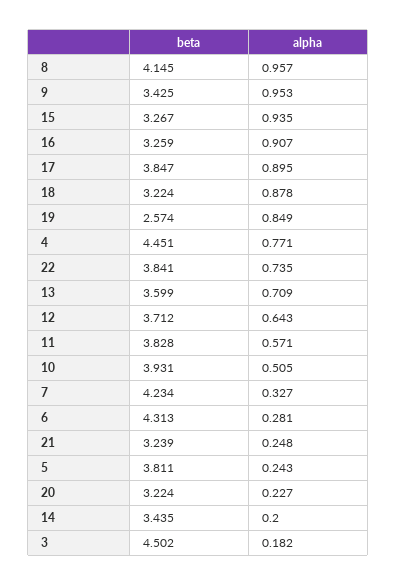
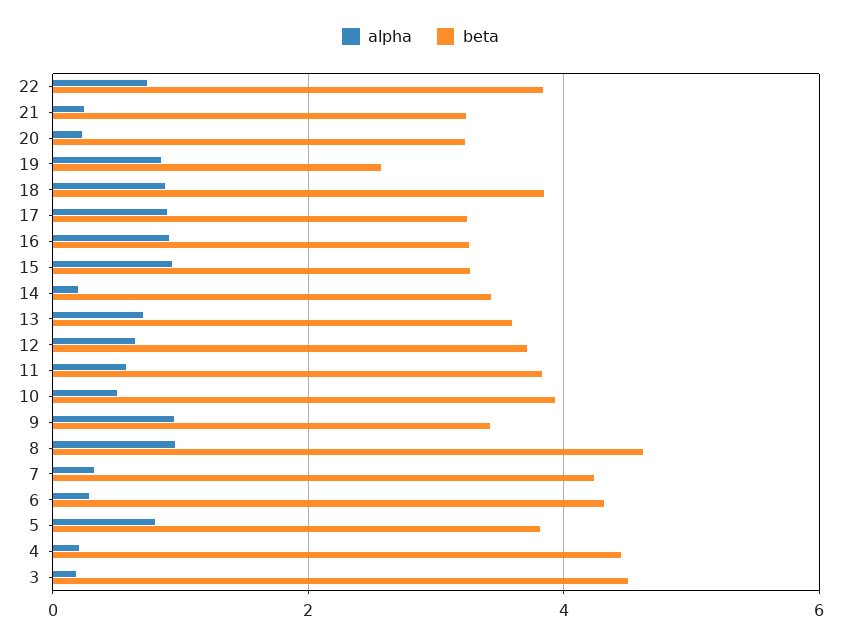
  {
    "beta": {
-     "8": 4.145,
+     "8": 4.6,
      "9": 3.425,
      "15": 3.267,
      "16": 3.259,
-     "17": 3.847,
+     "17": 3.2,
-     "18": 3.224,
+     "18": 3.8,
      "19": 2.574,
      "4": 4.451,
      "22": 3.841,
      "13": 3.599,
      "12": 3.712,
      "11": 3.828,
      "10": 3.931,
      "7": 4.234,
      "6": 4.313,
      "21": 3.239,
      "5": 3.811,
      "20": 3.224,
      "14": 3.435,
      "3": 4.502
    },
    "alpha": {
      "8": 0.957,
      "9": 0.953,
      "15": 0.935,
      "16": 0.907,
      "17": 0.895,
      "18": 0.878,
      "19": 0.849,
-     "4": 0.771,
+     "4": 0.2,
      "22": 0.735,
      "13": 0.709,
      "12": 0.643,
      "11": 0.571,
      "10": 0.505,
      "7": 0.327,
      "6": 0.281,
      "21": 0.248,
-     "5": 0.243,
+     "5": 0.8,
      "20": 0.227,
      "14": 0.2,
      "3": 0.182
    }
  }

